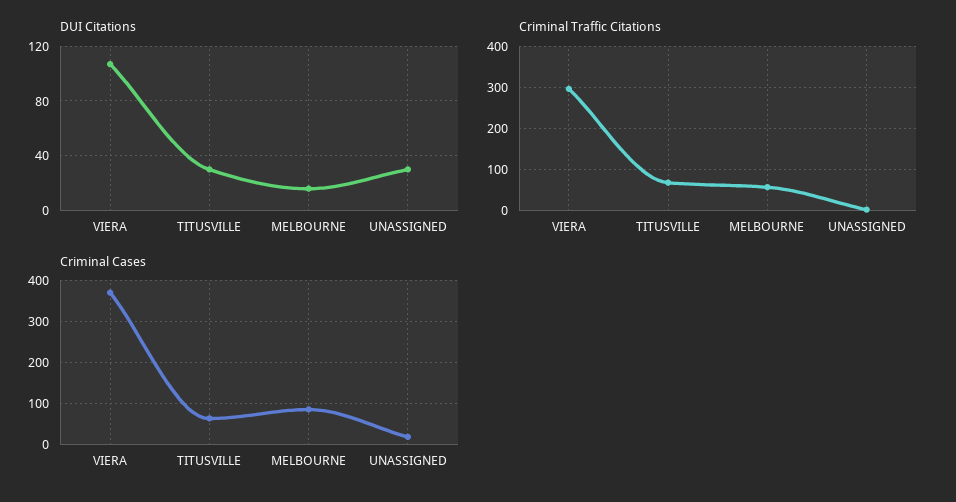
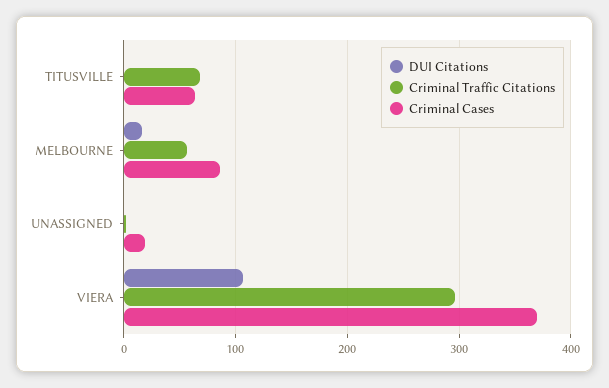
  {
    "DUI Citations": {
      "VIERA": 105,
-     "TITUSVILLE": 30,
+     "TITUSVILLE": 0,
      "MELBOURNE": 15,
-     "UNASSIGNED": 30
+     "UNASSIGNED": 0
    },
    "Criminal Traffic Citations": {
      "VIERA": 300,
      "TITUSVILLE": 70,
      "MELBOURNE": 60,
      "UNASSIGNED": 0
    },
    "Criminal Cases": {
      "VIERA": 370,
      "TITUSVILLE": 60,
      "MELBOURNE": 90,
      "UNASSIGNED": 20
    }
  }

